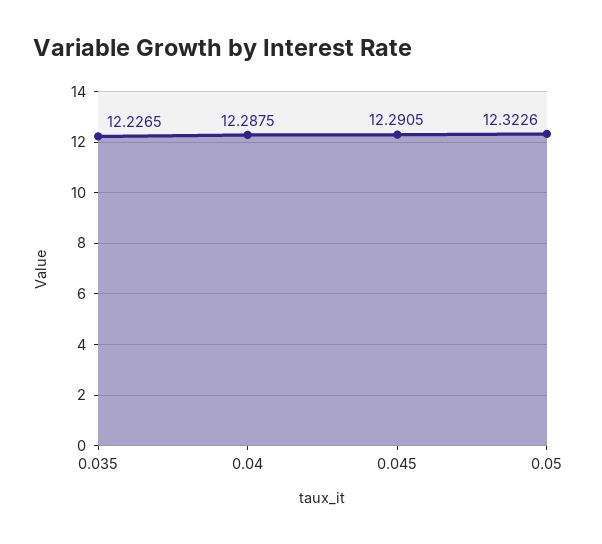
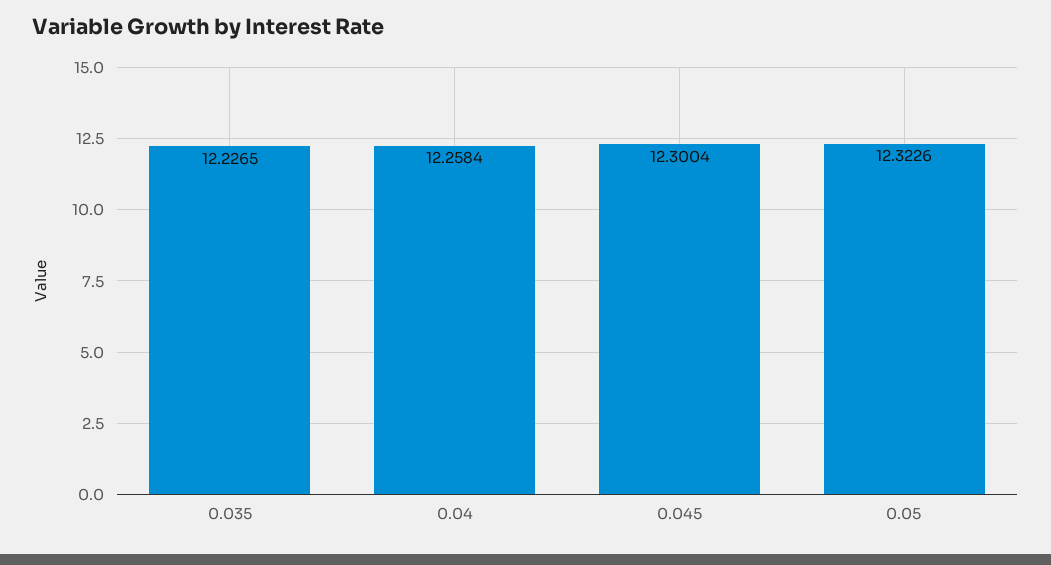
  {
    "0.035": 12.2265,
-   "0.04": 12.2875,
+   "0.04": 12.2584,
-   "0.045": 12.2905,
+   "0.045": 12.3004,
    "0.05": 12.3226
  }

